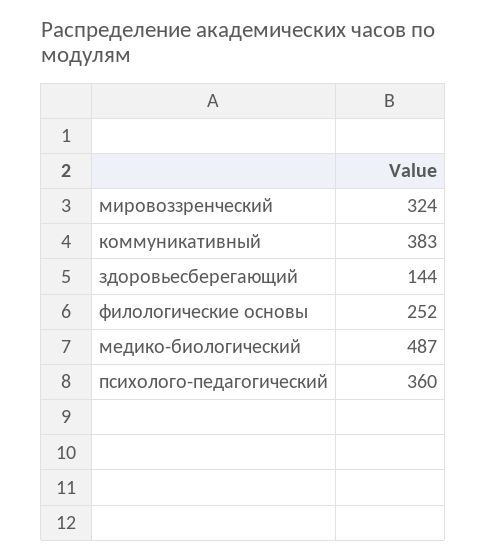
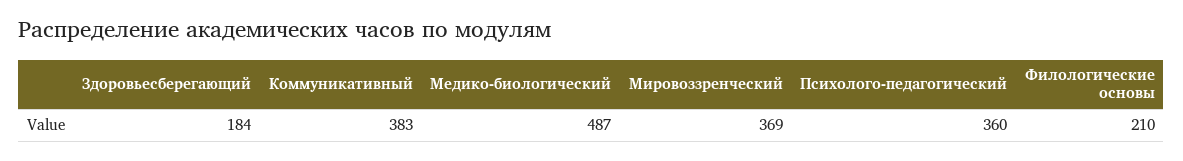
  {
-   "мировоззренческий": 324,
+   "мировоззренческий": 369,
    "коммуникативный": 383,
-   "здоровьесберегающий": 144,
+   "здоровьесберегающий": 184,
-   "филологические основы": 252,
+   "филологические основы": 210,
    "медико-биологический": 487,
    "психолого-педагогический": 360
  }

